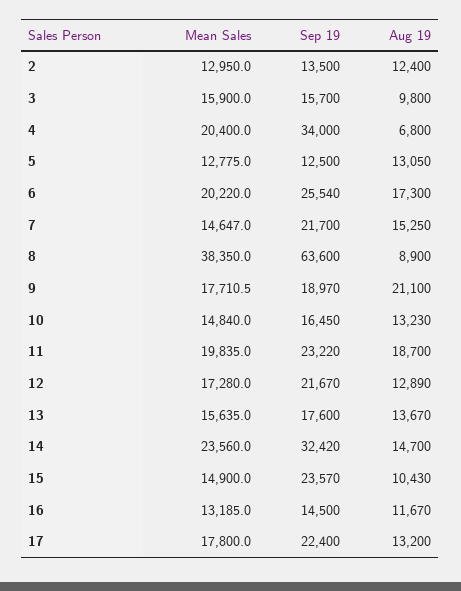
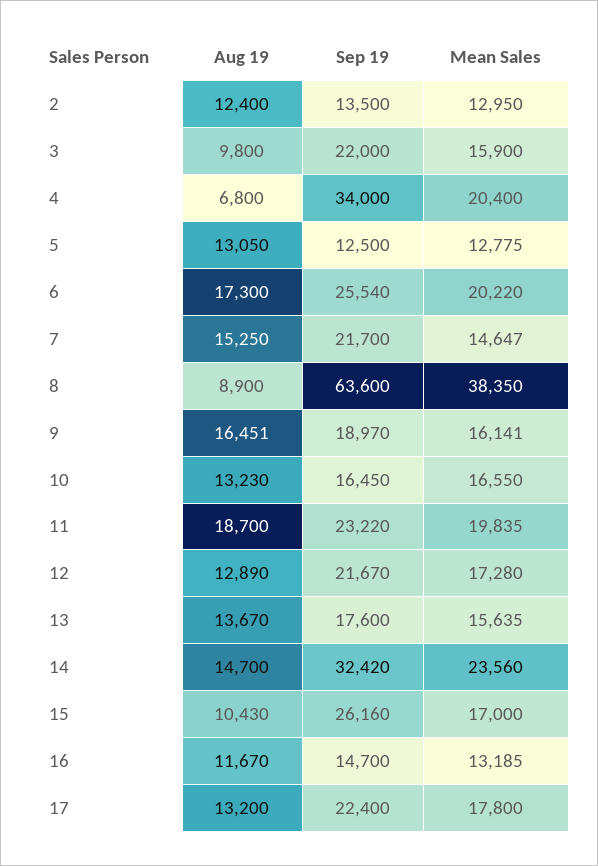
  {
    "Mean Sales": {
      "2": 12950,
      "3": 15900,
      "4": 20400,
      "5": 12775,
      "6": 20220,
      "7": 14647,
      "8": 38350,
-     "9": 17710.5,
+     "9": 16141,
-     "10": 14840,
+     "10": 16550,
      "11": 19835,
      "12": 17280,
      "13": 15635,
      "14": 23560,
-     "15": 14900,
+     "15": 17000,
      "16": 13185,
      "17": 17800
    },
    "Sep 19": {
      "2": 13500,
-     "3": 15700,
+     "3": 22000,
      "4": 34000,
      "5": 12500,
      "6": 25540,
      "7": 21700,
      "8": 63600,
      "9": 18970,
      "10": 16450,
      "11": 23220,
      "12": 21670,
      "13": 17600,
      "14": 32420,
-     "15": 23570,
+     "15": 26160,
-     "16": 14500,
+     "16": 14700,
      "17": 22400
    },
    "Aug 19": {
      "2": 12400,
      "3": 9800,
      "4": 6800,
      "5": 13050,
      "6": 17300,
      "7": 15250,
      "8": 8900,
-     "9": 21100,
+     "9": 16451,
      "10": 13230,
      "11": 18700,
      "12": 12890,
      "13": 13670,
      "14": 14700,
      "15": 10430,
      "16": 11670,
      "17": 13200
    }
  }

